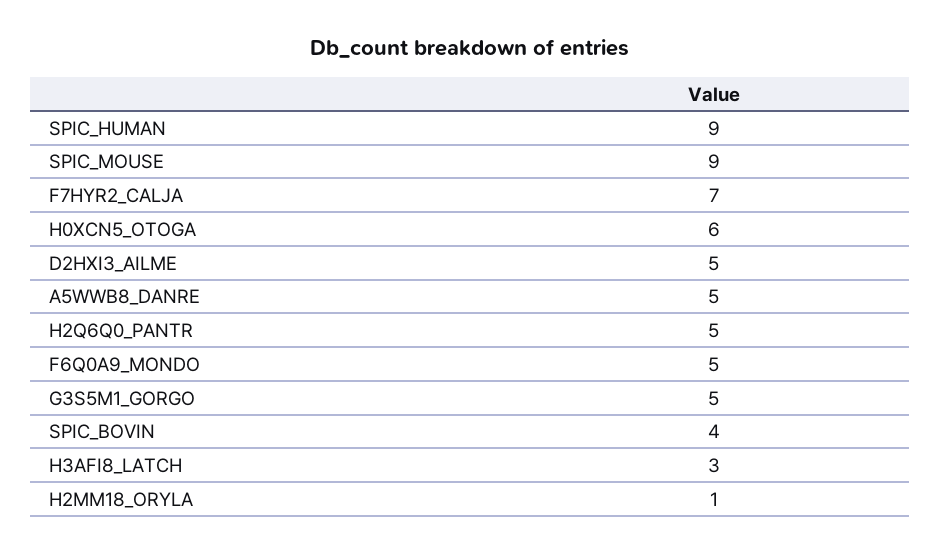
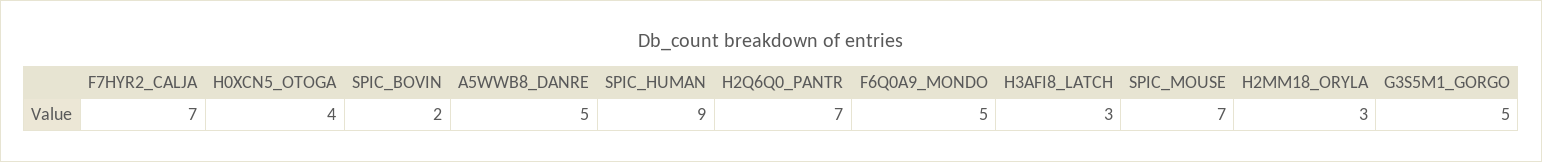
  {
    "SPIC_HUMAN": 9,
-   "SPIC_MOUSE": 9,
+   "SPIC_MOUSE": 7,
    "F7HYR2_CALJA": 7,
-   "H0XCN5_OTOGA": 6,
+   "H0XCN5_OTOGA": 4,
-   "D2HXI3_AILME": 5,
    "A5WWB8_DANRE": 5,
-   "H2Q6Q0_PANTR": 5,
+   "H2Q6Q0_PANTR": 7,
    "F6Q0A9_MONDO": 5,
    "G3S5M1_GORGO": 5,
-   "SPIC_BOVIN": 4,
+   "SPIC_BOVIN": 2,
    "H3AFI8_LATCH": 3,
-   "H2MM18_ORYLA": 1
+   "H2MM18_ORYLA": 3
  }

